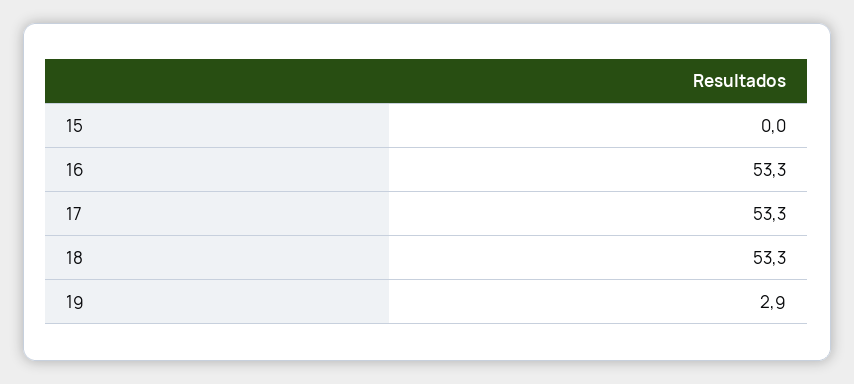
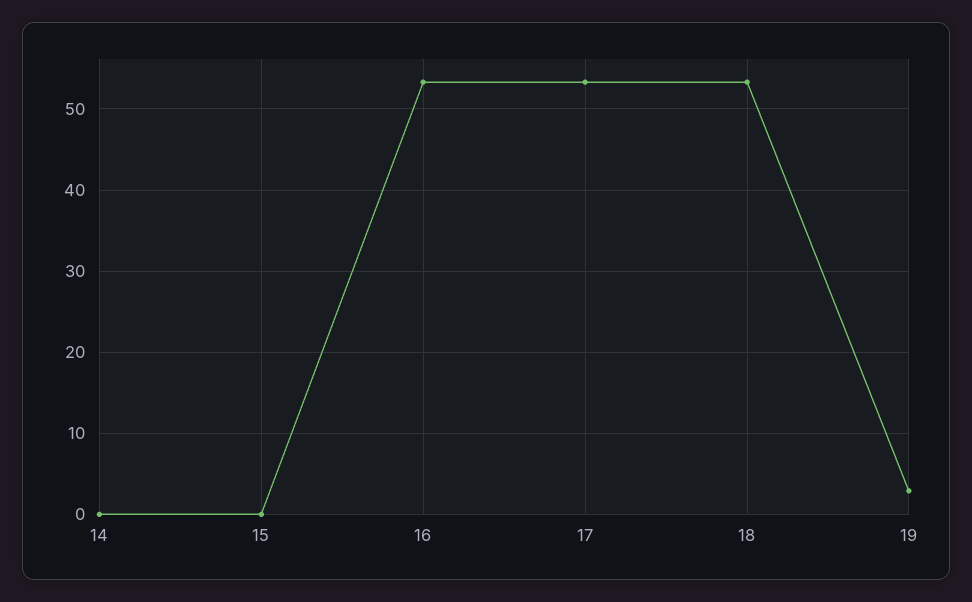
  {
    "15": 0,
    "16": 53.3,
    "17": 53.3,
    "18": 53.3,
-   "19": 2.9
+   "19": 2.9,
+   "14": 0
  }

